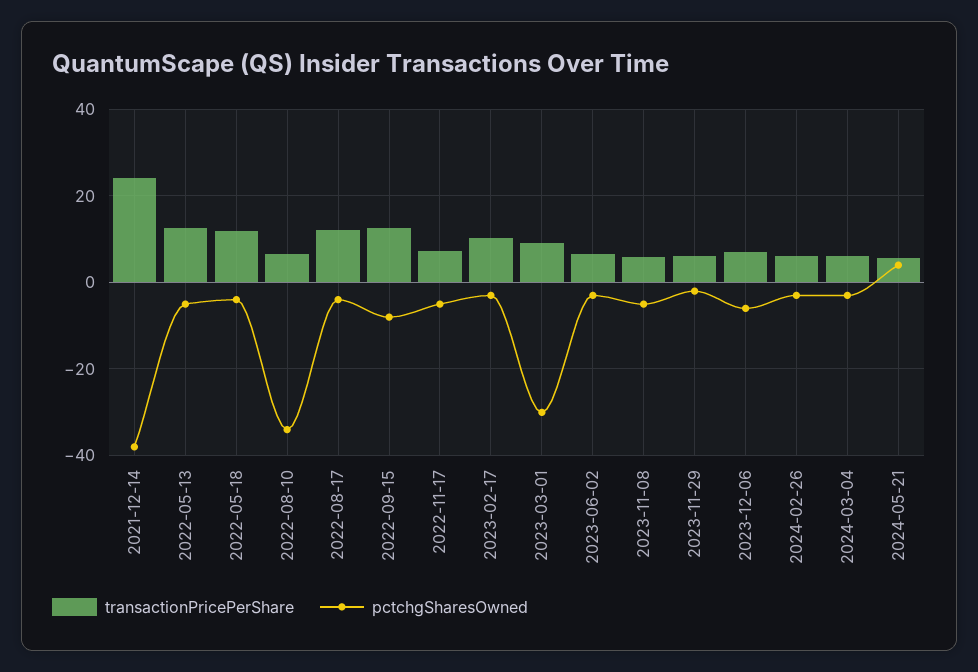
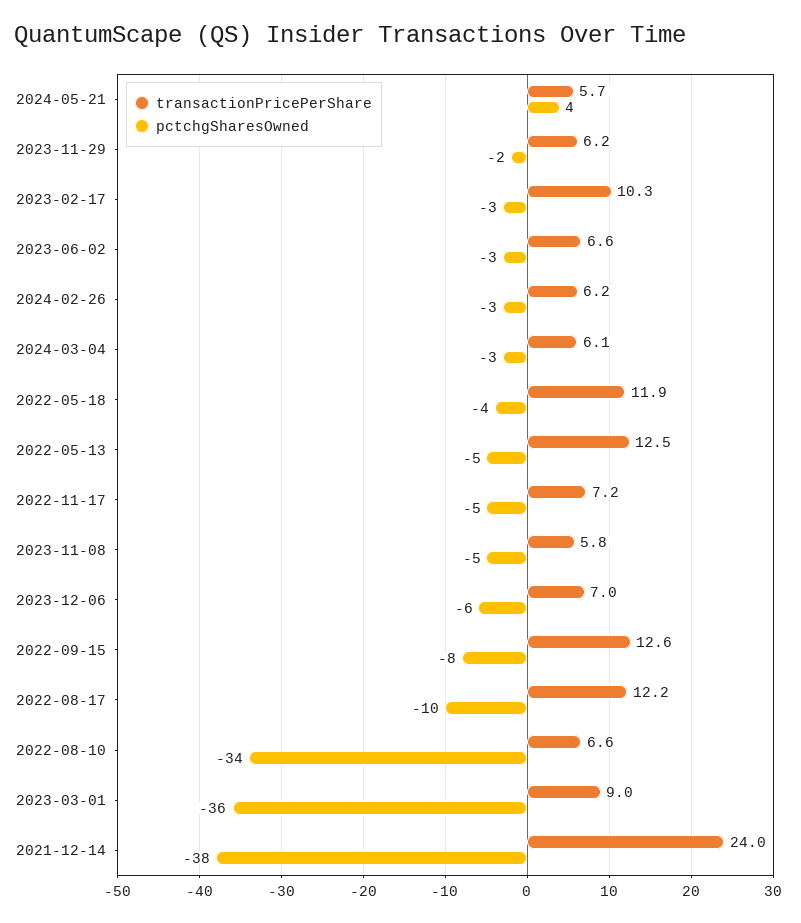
  {
    "transactionPricePerShare": {
      "2021-12-14": 24,
      "2022-05-13": 12.5,
      "2022-05-18": 11.9,
      "2022-08-10": 6.6,
      "2022-08-17": 12.2,
      "2022-09-15": 12.6,
      "2022-11-17": 7.2,
      "2023-02-17": 10.3,
      "2023-03-01": 9,
      "2023-06-02": 6.6,
      "2023-11-08": 5.8,
      "2023-11-29": 6.2,
      "2023-12-06": 7,
      "2024-02-26": 6.2,
      "2024-03-04": 6.1,
      "2024-05-21": 5.7
    },
    "pctchgSharesOwned": {
      "2021-12-14": -38,
      "2022-05-13": -5,
      "2022-05-18": -4,
      "2022-08-10": -34,
-     "2022-08-17": -4,
+     "2022-08-17": -10,
      "2022-09-15": -8,
      "2022-11-17": -5,
      "2023-02-17": -3,
-     "2023-03-01": -30,
+     "2023-03-01": -36,
      "2023-06-02": -3,
      "2023-11-08": -5,
      "2023-11-29": -2,
      "2023-12-06": -6,
      "2024-02-26": -3,
      "2024-03-04": -3,
      "2024-05-21": 4
    }
  }

